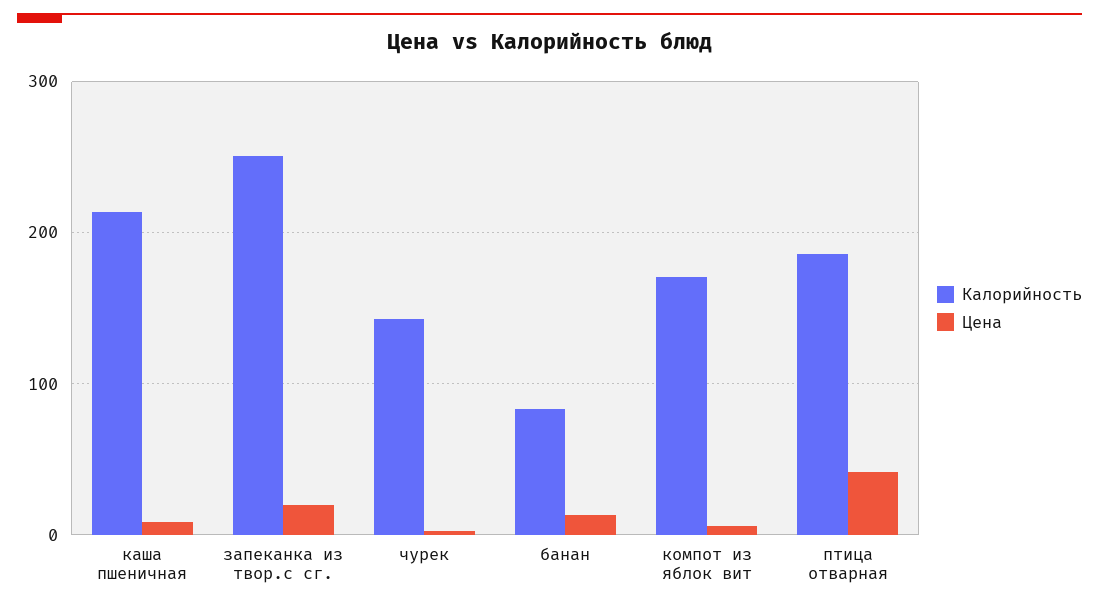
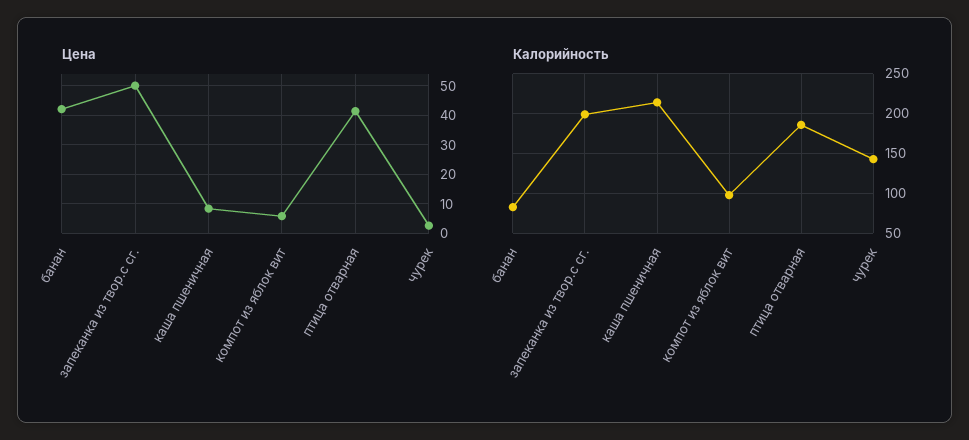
  {
    "Калорийность": {
      "каша пшеничная": 210,
-     "запеканка из твор.с сг.": 250,
+     "запеканка из твор.с сг.": 200,
      "чурек": 140,
      "банан": 80,
-     "компот из яблок вит": 170,
+     "компот из яблок вит": 100,
      "птица отварная": 190
    },
    "Цена": {
      "каша пшеничная": 7.5,
-     "запеканка из твор.с сг.": 20,
+     "запеканка из твор.с сг.": 50,
      "чурек": 2.5,
-     "банан": 10,
+     "банан": 42.5,
      "компот из яблок вит": 5,
      "птица отварная": 42.5
    }
  }

